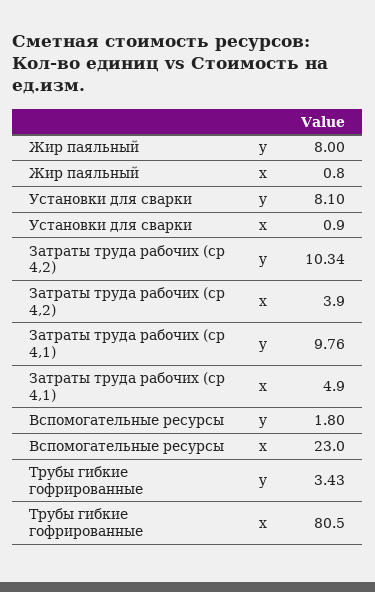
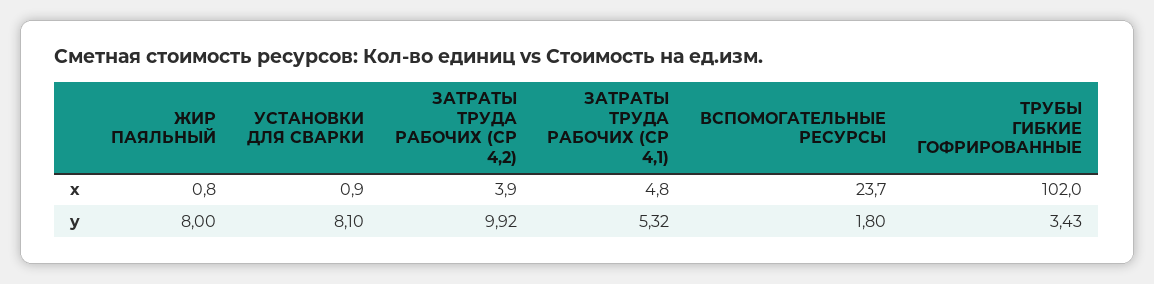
  {
    "Жир паяльный": {
      "y": 8,
      "x": 0.8
    },
    "Установки для сварки": {
      "y": 8.1,
      "x": 0.9
    },
    "Затраты труда рабочих (ср 4,2)": {
-     "y": 10.34,
+     "y": 9.92,
      "x": 3.9
    },
    "Затраты труда рабочих (ср 4,1)": {
-     "y": 9.76,
+     "y": 5.32,
-     "x": 4.9
+     "x": 4.8
    },
    "Вспомогательные ресурсы": {
      "y": 1.8,
-     "x": 23
+     "x": 23.7
    },
    "Трубы гибкие гофрированные": {
      "y": 3.43,
-     "x": 80.5
+     "x": 102
    }
  }

